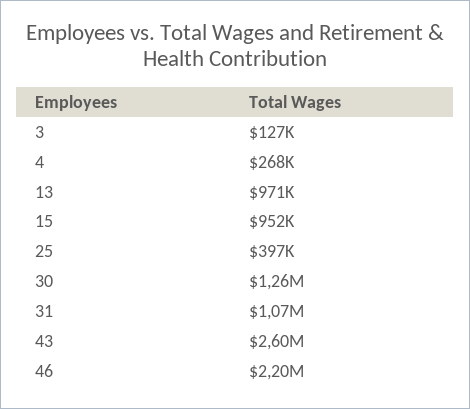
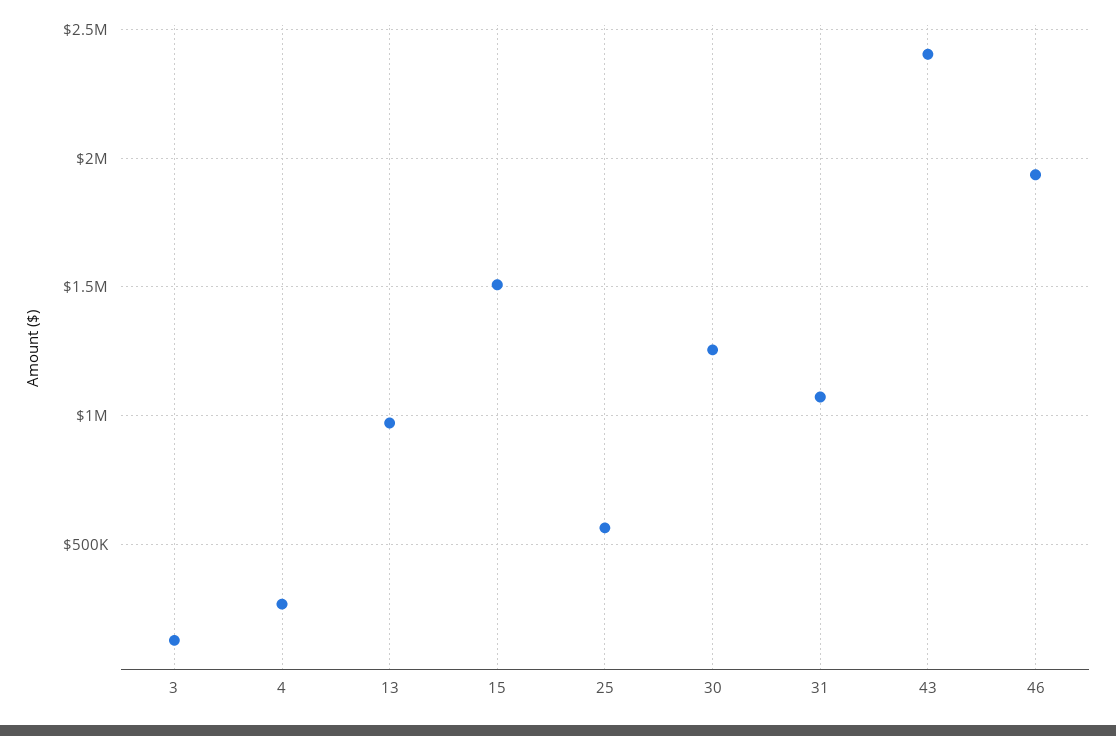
  {
    "3": 127000,
    "4": 268000,
    "13": 971000,
-   "15": 952000,
+   "15": 1500000,
-   "25": 397000,
+   "25": 550000,
    "30": 1260000,
    "31": 1070000,
-   "43": 2600000,
+   "43": 2400000,
-   "46": 2200000
+   "46": 1950000
  }

